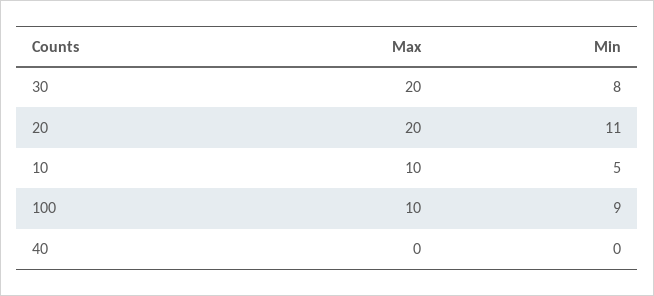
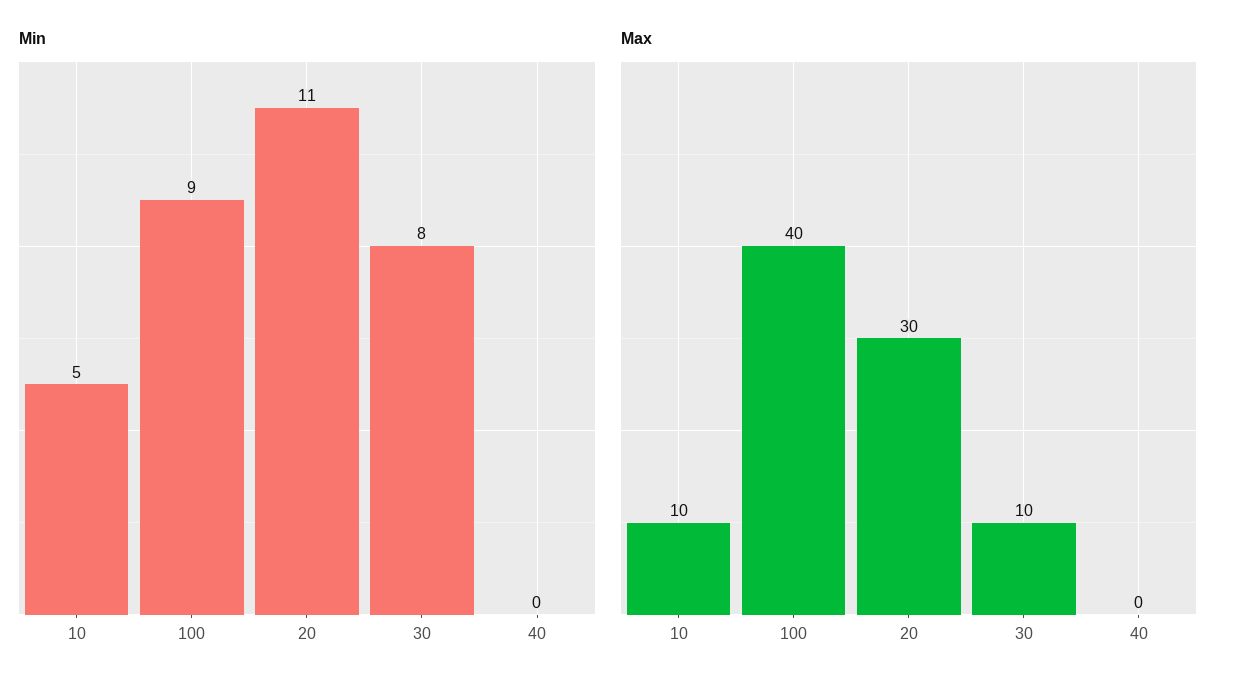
  {
    "Max": {
-     "30": 20,
+     "30": 10,
-     "20": 20,
+     "20": 30,
      "10": 10,
-     "100": 10,
+     "100": 40,
      "40": 0
    },
    "Min": {
      "30": 8,
      "20": 11,
      "10": 5,
      "100": 9,
      "40": 0
    }
  }

